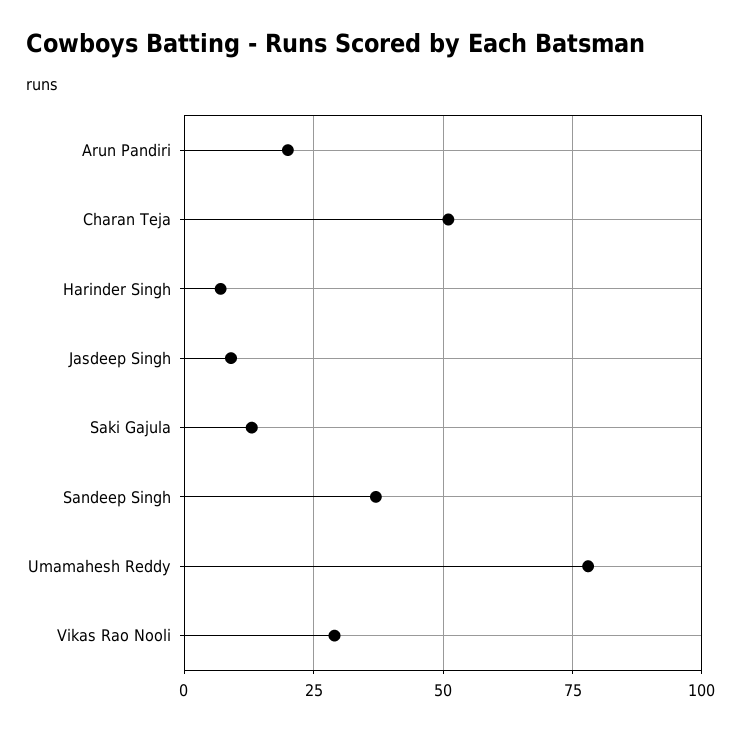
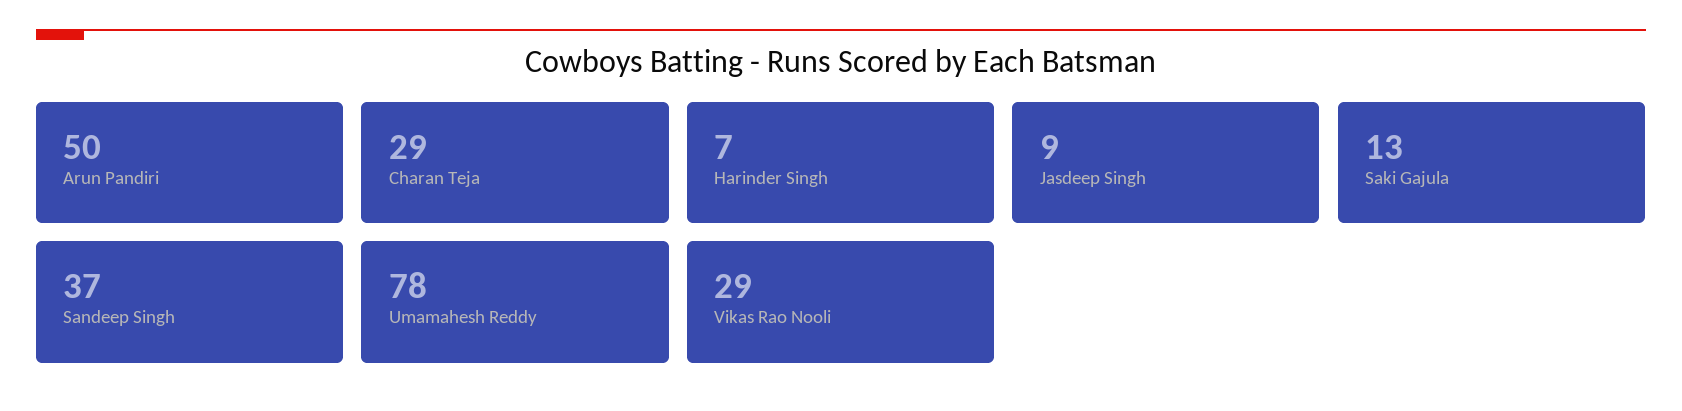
  {
-   "Arun Pandiri": 20,
+   "Arun Pandiri": 50,
-   "Charan Teja": 50,
+   "Charan Teja": 29,
    "Harinder Singh": 7,
    "Jasdeep Singh": 9,
    "Saki Gajula": 13,
    "Sandeep Singh": 37,
    "Umamahesh Reddy": 78,
    "Vikas Rao Nooli": 29
  }

